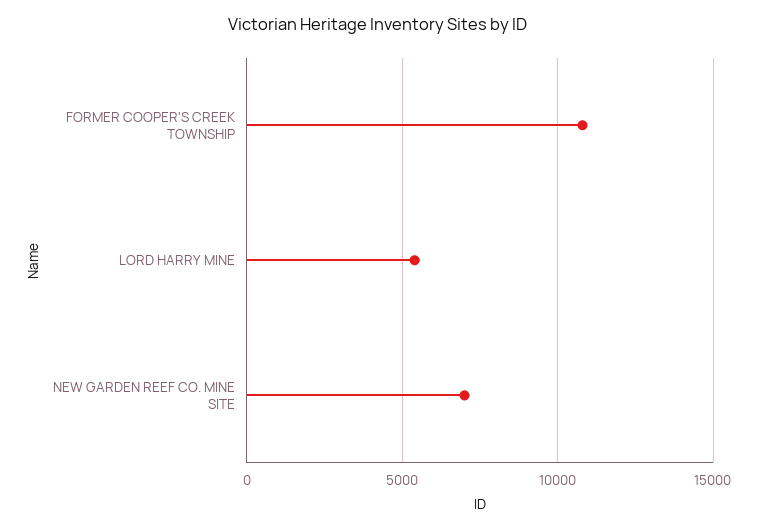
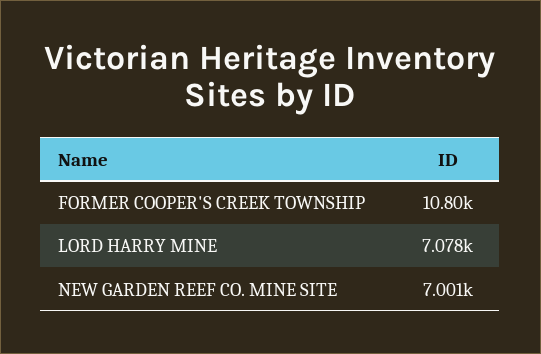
  {
    "FORMER COOPER'S CREEK TOWNSHIP": 10800,
-   "LORD HARRY MINE": 5500,
+   "LORD HARRY MINE": 7078,
    "NEW GARDEN REEF CO. MINE SITE": 7001
  }

